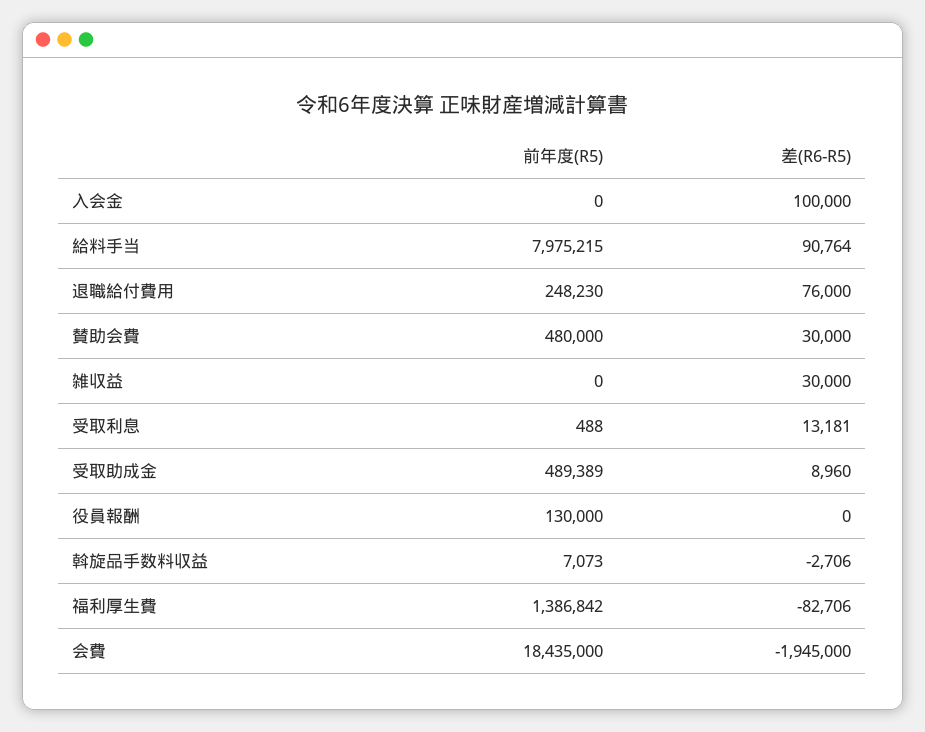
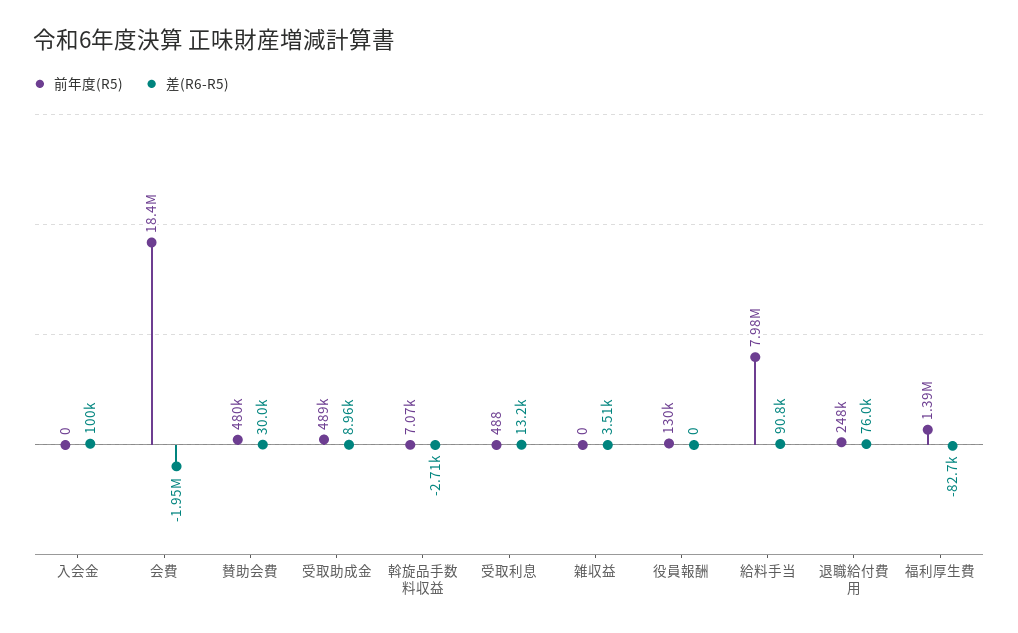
  {
    "前年度(R5)": {
      "入会金": 0,
      "給料手当": 7975215,
      "退職給付費用": 248230,
      "賛助会費": 480000,
      "雑収益": 0,
      "受取利息": 488,
      "受取助成金": 489389,
      "役員報酬": 130000,
      "斡旋品手数料収益": 7073,
      "福利厚生費": 1386842,
      "会費": 18435000
    },
    "差(R6-R5)": {
      "入会金": 100000,
      "給料手当": 90764,
      "退職給付費用": 76000,
      "賛助会費": 30000,
-     "雑収益": 30000,
+     "雑収益": 3510,
      "受取利息": 13181,
      "受取助成金": 8960,
      "役員報酬": 0,
      "斡旋品手数料収益": -2706,
      "福利厚生費": -82706,
      "会費": -1945000
    }
  }

